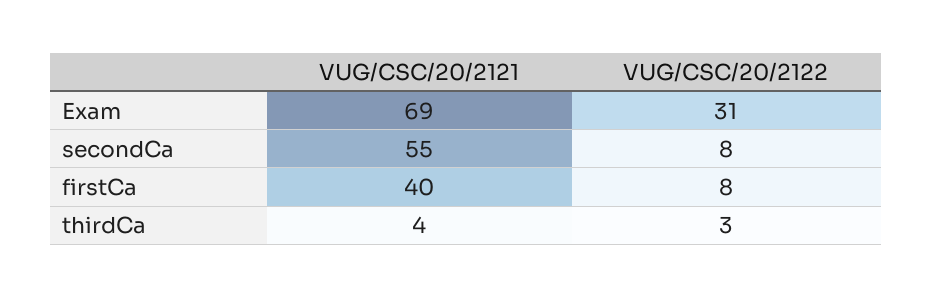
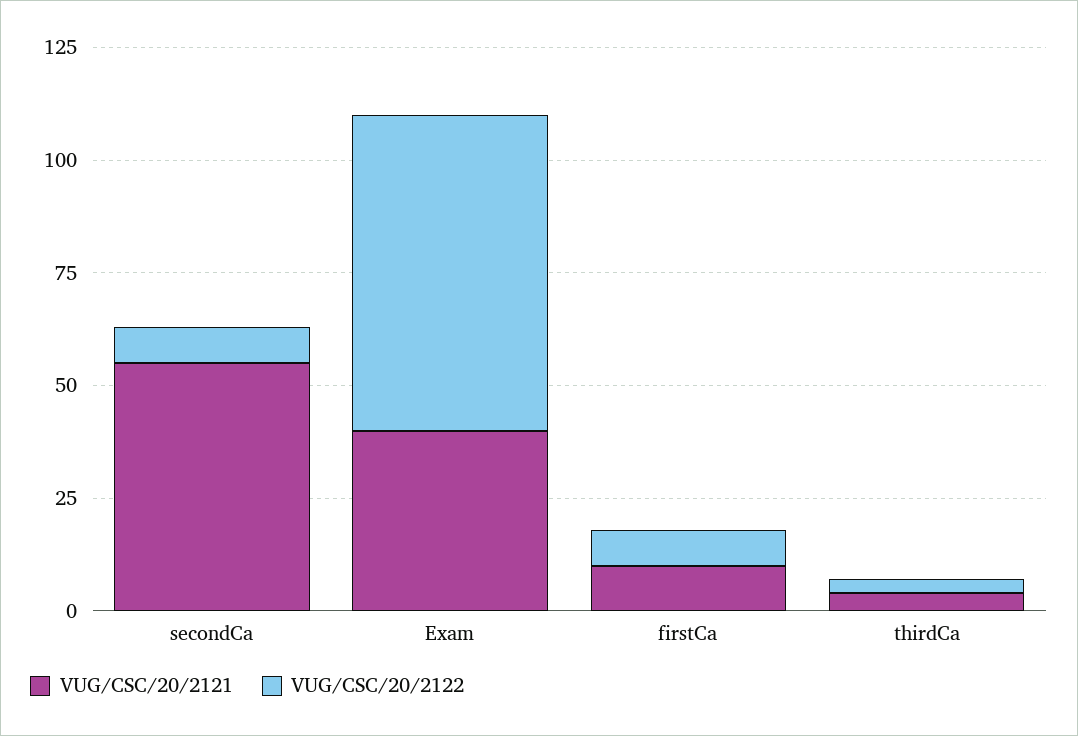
  {
    "VUG/CSC/20/2121": {
-     "Exam": 69,
+     "Exam": 40,
      "secondCa": 55,
-     "firstCa": 40,
+     "firstCa": 10,
      "thirdCa": 4
    },
    "VUG/CSC/20/2122": {
-     "Exam": 31,
+     "Exam": 70,
      "secondCa": 8,
      "firstCa": 8,
      "thirdCa": 3
    }
  }

